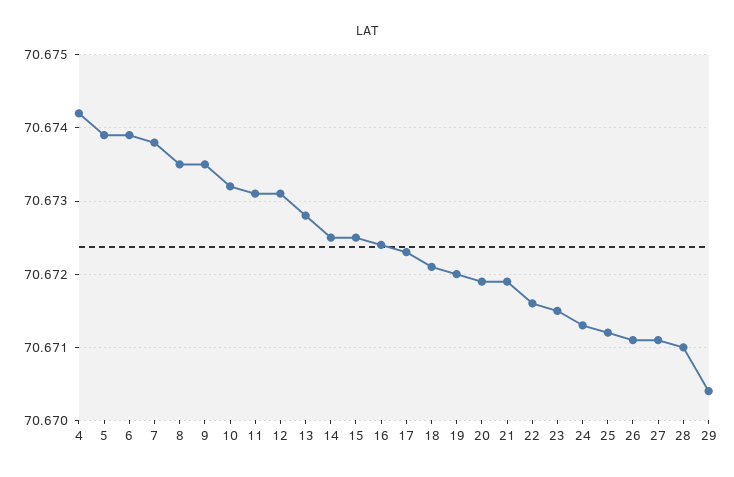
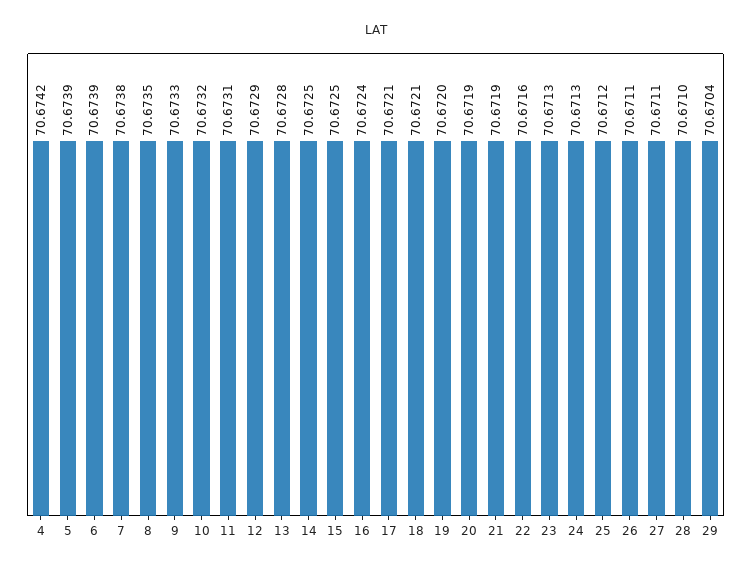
  {
    "4": 70.6742,
    "5": 70.6739,
    "6": 70.6739,
    "7": 70.6738,
    "8": 70.6735,
-   "9": 70.6735,
+   "9": 70.6733,
    "10": 70.6732,
    "11": 70.6731,
-   "12": 70.6731,
+   "12": 70.6729,
    "13": 70.6728,
    "14": 70.6725,
    "15": 70.6725,
    "16": 70.6724,
-   "17": 70.6723,
+   "17": 70.6721,
    "18": 70.6721,
    "19": 70.672,
    "20": 70.6719,
    "21": 70.6719,
    "22": 70.6716,
-   "23": 70.6715,
+   "23": 70.6713,
    "24": 70.6713,
    "25": 70.6712,
    "26": 70.6711,
    "27": 70.6711,
    "28": 70.671,
    "29": 70.6704
  }

